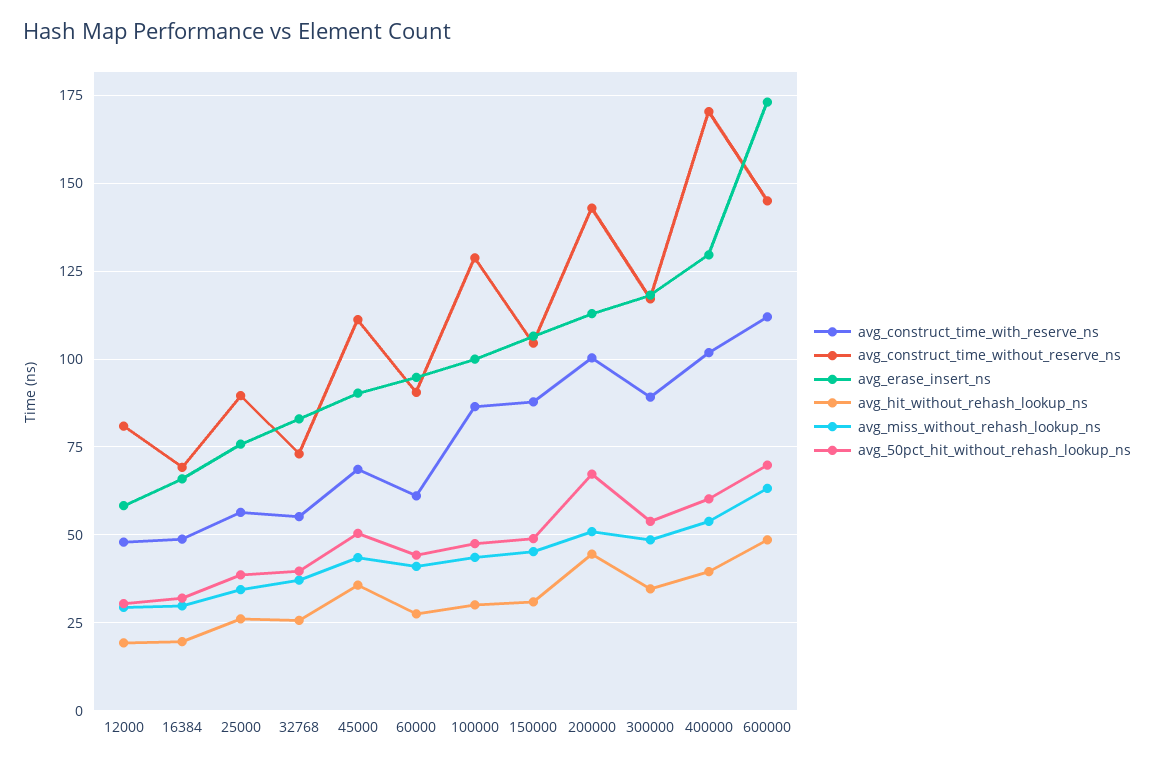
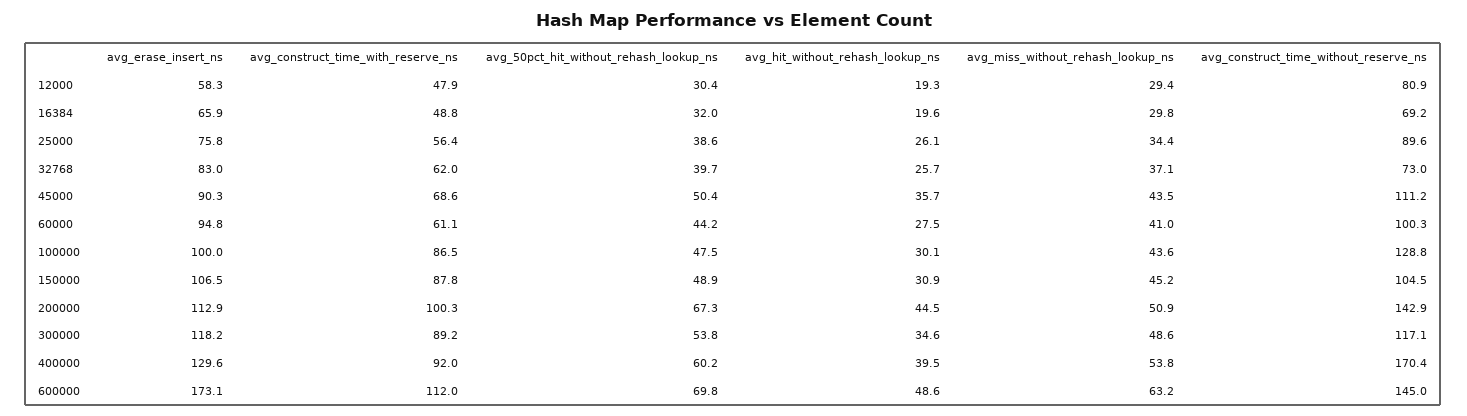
  {
    "avg_construct_time_with_reserve_ns": {
      "12000": 47.9,
      "16384": 48.8,
      "25000": 56.4,
-     "32768": 55,
+     "32768": 62,
      "45000": 68.6,
      "60000": 61.1,
      "100000": 86.5,
      "150000": 87.8,
      "200000": 100.3,
      "300000": 89.2,
-     "400000": 102.5,
+     "400000": 92,
      "600000": 112
    },
    "avg_construct_time_without_reserve_ns": {
      "12000": 80.9,
      "16384": 69.2,
      "25000": 89.6,
      "32768": 73,
      "45000": 111.2,
-     "60000": 90,
+     "60000": 100.3,
      "100000": 128.8,
      "150000": 104.5,
      "200000": 142.9,
      "300000": 117.1,
      "400000": 170.4,
      "600000": 145
    },
    "avg_erase_insert_ns": {
      "12000": 58.3,
      "16384": 65.9,
      "25000": 75.8,
      "32768": 83,
      "45000": 90.3,
      "60000": 94.8,
      "100000": 100,
      "150000": 106.5,
      "200000": 112.9,
      "300000": 118.2,
      "400000": 129.6,
      "600000": 173.1
    },
    "avg_hit_without_rehash_lookup_ns": {
      "12000": 19.3,
      "16384": 19.6,
      "25000": 26.1,
      "32768": 25.7,
      "45000": 35.7,
      "60000": 27.5,
      "100000": 30.1,
      "150000": 30.9,
      "200000": 44.5,
      "300000": 34.6,
      "400000": 39.5,
      "600000": 48.6
    },
    "avg_miss_without_rehash_lookup_ns": {
      "12000": 29.4,
      "16384": 29.8,
      "25000": 34.4,
      "32768": 37.1,
      "45000": 43.5,
      "60000": 41,
      "100000": 43.6,
      "150000": 45.2,
      "200000": 50.9,
      "300000": 48.6,
      "400000": 53.8,
      "600000": 63.2
    },
    "avg_50pct_hit_without_rehash_lookup_ns": {
      "12000": 30.4,
      "16384": 32,
      "25000": 38.6,
      "32768": 39.7,
      "45000": 50.4,
      "60000": 44.2,
      "100000": 47.5,
      "150000": 48.9,
      "200000": 67.3,
      "300000": 53.8,
      "400000": 60.2,
      "600000": 69.8
    }
  }

